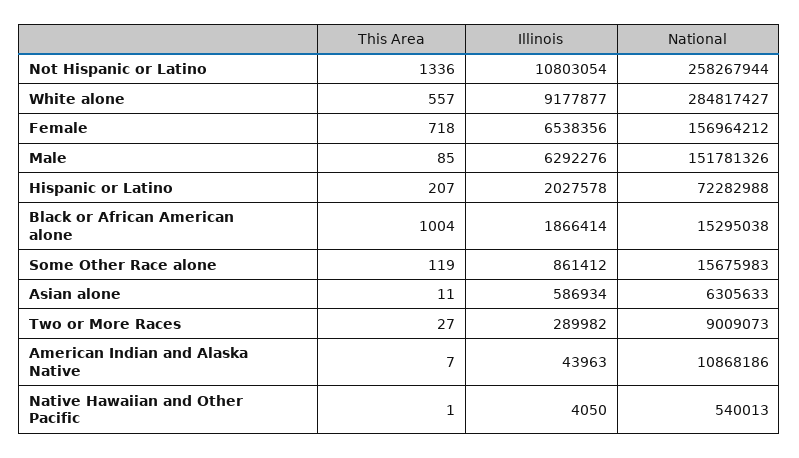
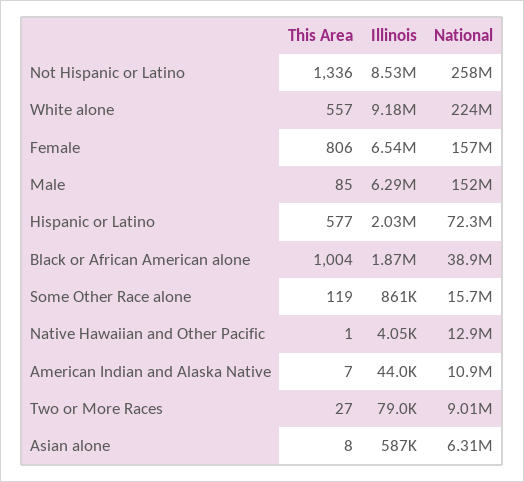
  {
    "This Area": {
      "Not Hispanic or Latino": 1336,
      "White alone": 557,
-     "Female": 718,
+     "Female": 806,
      "Male": 85,
-     "Hispanic or Latino": 207,
+     "Hispanic or Latino": 577,
      "Black or African American alone": 1004,
      "Some Other Race alone": 119,
-     "Asian alone": 11,
+     "Asian alone": 8,
      "Two or More Races": 27,
      "American Indian and Alaska Native": 7,
      "Native Hawaiian and Other Pacific": 1
    },
    "Illinois": {
-     "Not Hispanic or Latino": 10803054,
+     "Not Hispanic or Latino": 8530000,
      "White alone": 9177877,
      "Female": 6538356,
      "Male": 6292276,
      "Hispanic or Latino": 2027578,
      "Black or African American alone": 1866414,
      "Some Other Race alone": 861412,
      "Asian alone": 586934,
-     "Two or More Races": 289982,
+     "Two or More Races": 79000,
      "American Indian and Alaska Native": 43963,
      "Native Hawaiian and Other Pacific": 4050
    },
    "National": {
      "Not Hispanic or Latino": 258267944,
-     "White alone": 284817427,
+     "White alone": 224000000,
      "Female": 156964212,
      "Male": 151781326,
      "Hispanic or Latino": 72282988,
-     "Black or African American alone": 15295038,
+     "Black or African American alone": 38900000,
      "Some Other Race alone": 15675983,
      "Asian alone": 6305633,
      "Two or More Races": 9009073,
      "American Indian and Alaska Native": 10868186,
-     "Native Hawaiian and Other Pacific": 540013
+     "Native Hawaiian and Other Pacific": 12900000
    }
  }

